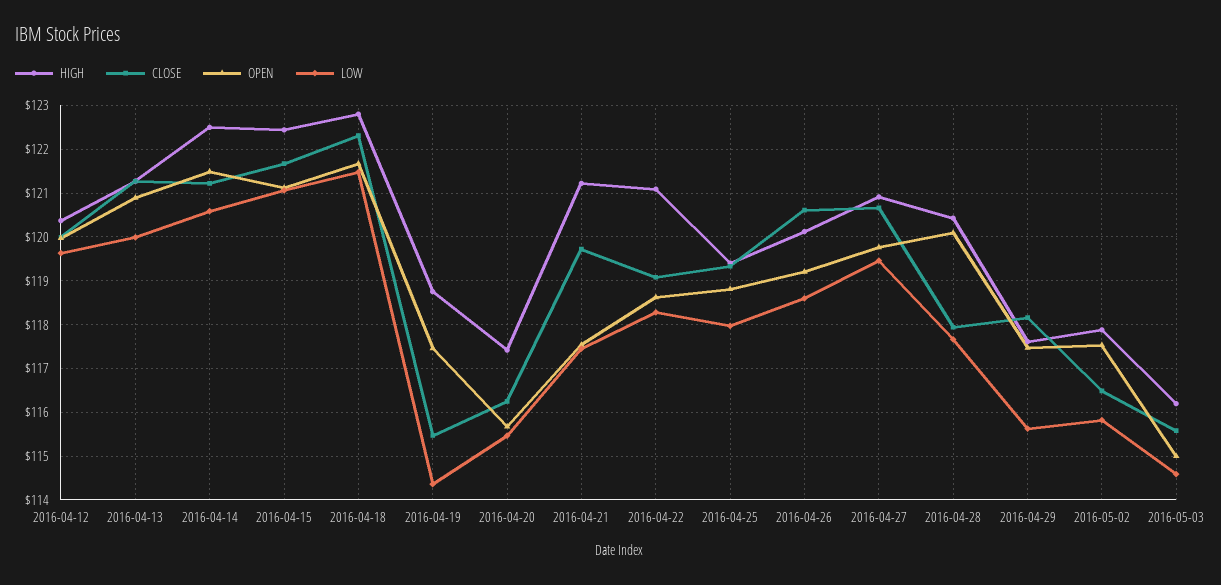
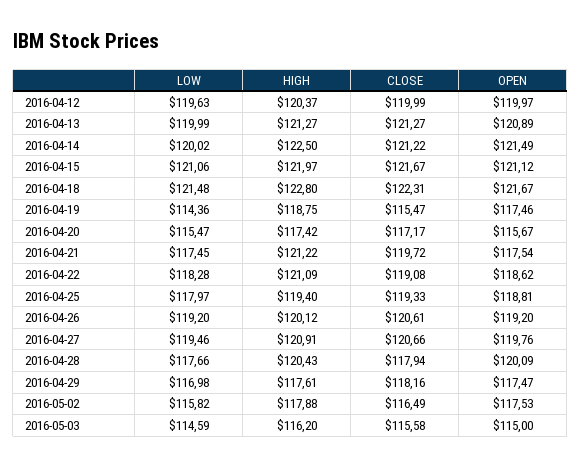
  {
    "HIGH": {
      "2016-04-12": 120.37,
      "2016-04-13": 121.27,
      "2016-04-14": 122.5,
-     "2016-04-15": 122.4,
+     "2016-04-15": 121.97,
      "2016-04-18": 122.8,
      "2016-04-19": 118.75,
      "2016-04-20": 117.42,
      "2016-04-21": 121.22,
      "2016-04-22": 121.09,
      "2016-04-25": 119.4,
      "2016-04-26": 120.12,
      "2016-04-27": 120.91,
      "2016-04-28": 120.43,
      "2016-04-29": 117.61,
      "2016-05-02": 117.88,
      "2016-05-03": 116.2
    },
    "CLOSE": {
      "2016-04-12": 119.99,
      "2016-04-13": 121.27,
      "2016-04-14": 121.22,
      "2016-04-15": 121.67,
      "2016-04-18": 122.31,
      "2016-04-19": 115.47,
-     "2016-04-20": 116.2,
+     "2016-04-20": 117.17,
      "2016-04-21": 119.72,
      "2016-04-22": 119.08,
      "2016-04-25": 119.33,
      "2016-04-26": 120.61,
      "2016-04-27": 120.66,
      "2016-04-28": 117.94,
      "2016-04-29": 118.16,
      "2016-05-02": 116.49,
      "2016-05-03": 115.58
    },
    "OPEN": {
      "2016-04-12": 119.97,
      "2016-04-13": 120.89,
      "2016-04-14": 121.49,
      "2016-04-15": 121.12,
      "2016-04-18": 121.67,
      "2016-04-19": 117.46,
      "2016-04-20": 115.67,
      "2016-04-21": 117.54,
      "2016-04-22": 118.62,
      "2016-04-25": 118.81,
      "2016-04-26": 119.2,
      "2016-04-27": 119.76,
      "2016-04-28": 120.09,
      "2016-04-29": 117.47,
      "2016-05-02": 117.53,
      "2016-05-03": 115
    },
    "LOW": {
      "2016-04-12": 119.63,
      "2016-04-13": 119.99,
-     "2016-04-14": 120.6,
+     "2016-04-14": 120.02,
      "2016-04-15": 121.06,
      "2016-04-18": 121.48,
      "2016-04-19": 114.36,
      "2016-04-20": 115.47,
      "2016-04-21": 117.45,
      "2016-04-22": 118.28,
      "2016-04-25": 117.97,
-     "2016-04-26": 118.6,
+     "2016-04-26": 119.2,
      "2016-04-27": 119.46,
      "2016-04-28": 117.66,
-     "2016-04-29": 115.6,
+     "2016-04-29": 116.98,
      "2016-05-02": 115.82,
      "2016-05-03": 114.59
    }
  }

